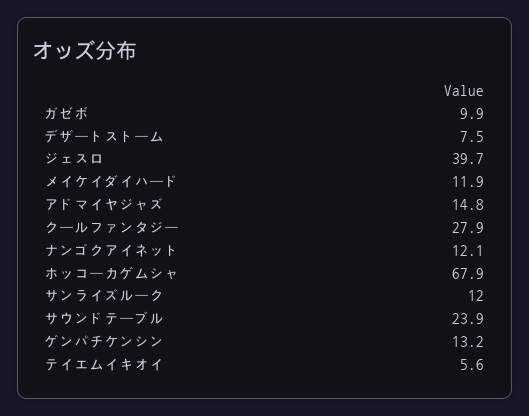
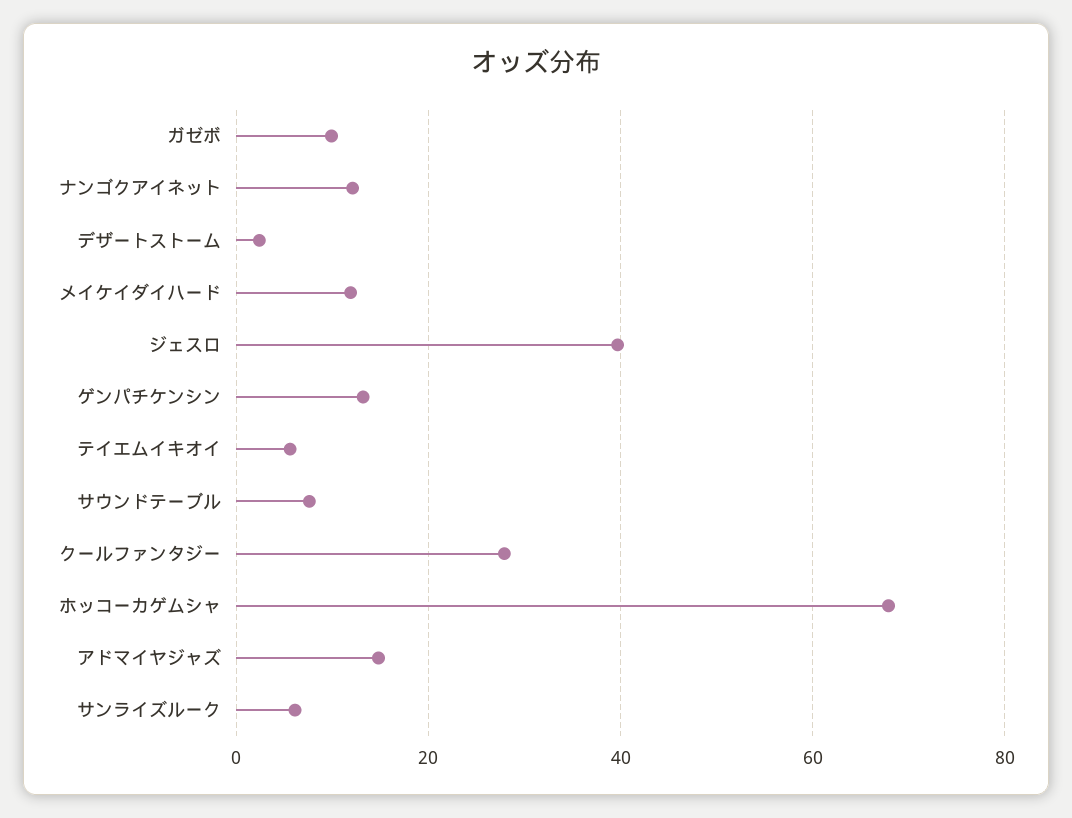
  {
    "ガゼボ": 9.9,
-   "デザートストーム": 7.5,
+   "デザートストーム": 2,
    "ジェスロ": 39.7,
    "メイケイダイハード": 11.9,
    "アドマイヤジャズ": 14.8,
    "クールファンタジー": 27.9,
    "ナンゴクアイネット": 12.1,
    "ホッコーカゲムシャ": 67.9,
-   "サンライズルーク": 12,
+   "サンライズルーク": 6,
-   "サウンドテーブル": 23.9,
+   "サウンドテーブル": 8,
    "ゲンパチケンシン": 13.2,
    "テイエムイキオイ": 5.6
  }

